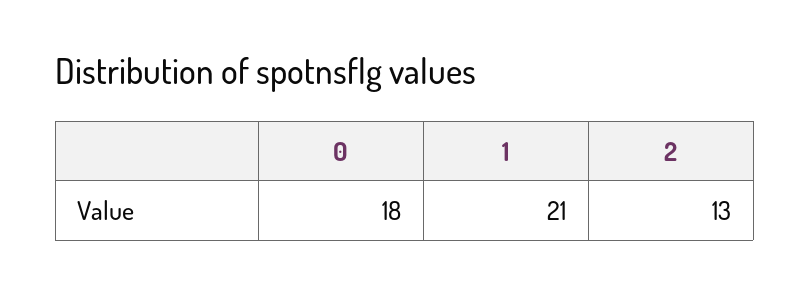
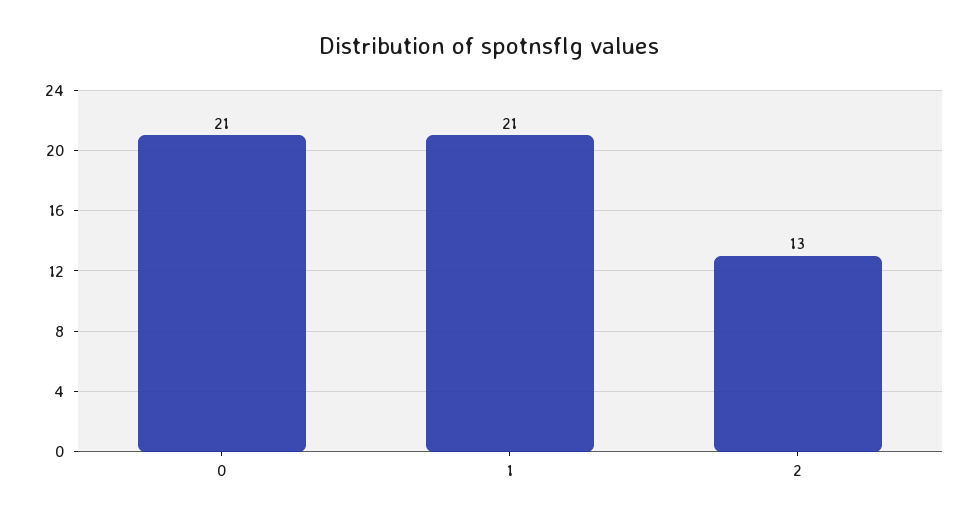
  {
-   "0": 18,
+   "0": 21,
    "1": 21,
    "2": 13
  }

